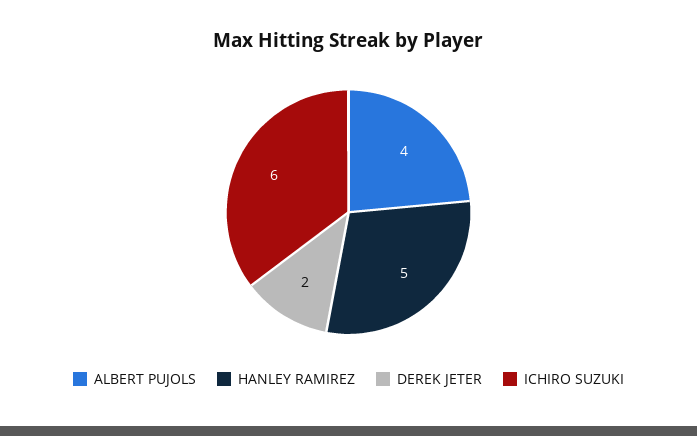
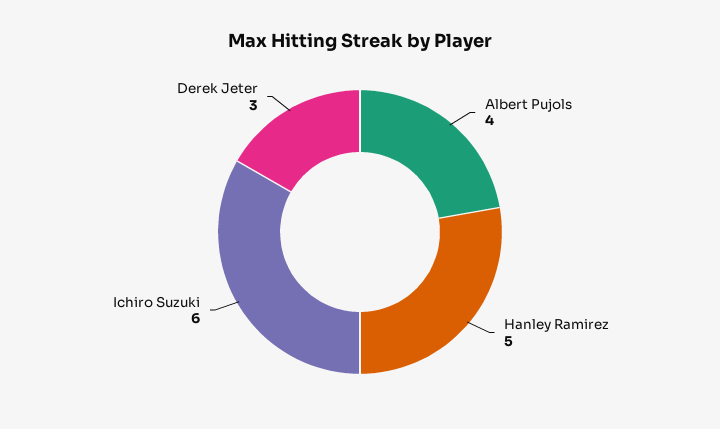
  {
    "ALBERT PUJOLS": 4,
    "HANLEY RAMIREZ": 5,
-   "DEREK JETER": 2,
+   "DEREK JETER": 3,
    "ICHIRO SUZUKI": 6
  }

